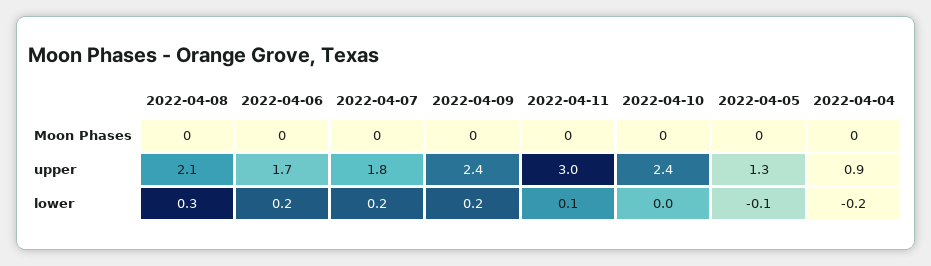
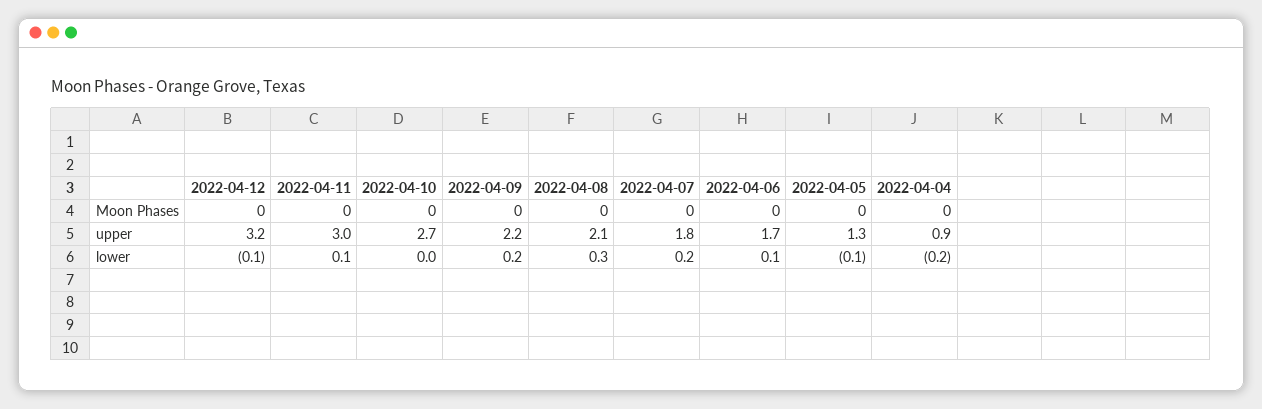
  {
    "2022-04-08": {
      "Moon Phases": 0,
      "upper": 2.1,
      "lower": 0.3
    },
    "2022-04-06": {
      "Moon Phases": 0,
      "upper": 1.7,
-     "lower": 0.2
+     "lower": 0.1
    },
    "2022-04-07": {
      "Moon Phases": 0,
      "upper": 1.8,
      "lower": 0.2
    },
    "2022-04-09": {
      "Moon Phases": 0,
-     "upper": 2.4,
+     "upper": 2.2,
      "lower": 0.2
    },
    "2022-04-11": {
      "Moon Phases": 0,
      "upper": 3,
      "lower": 0.1
    },
    "2022-04-10": {
      "Moon Phases": 0,
-     "upper": 2.4,
+     "upper": 2.7,
      "lower": 0
    },
    "2022-04-05": {
      "Moon Phases": 0,
      "upper": 1.3,
      "lower": -0.1
    },
    "2022-04-04": {
      "Moon Phases": 0,
      "upper": 0.9,
      "lower": -0.2
-   }
+   },
+   "2022-04-12": {
+     "Moon Phases": 0,
+     "upper": 3.2,
+     "lower": -0.1
+   }
  }

